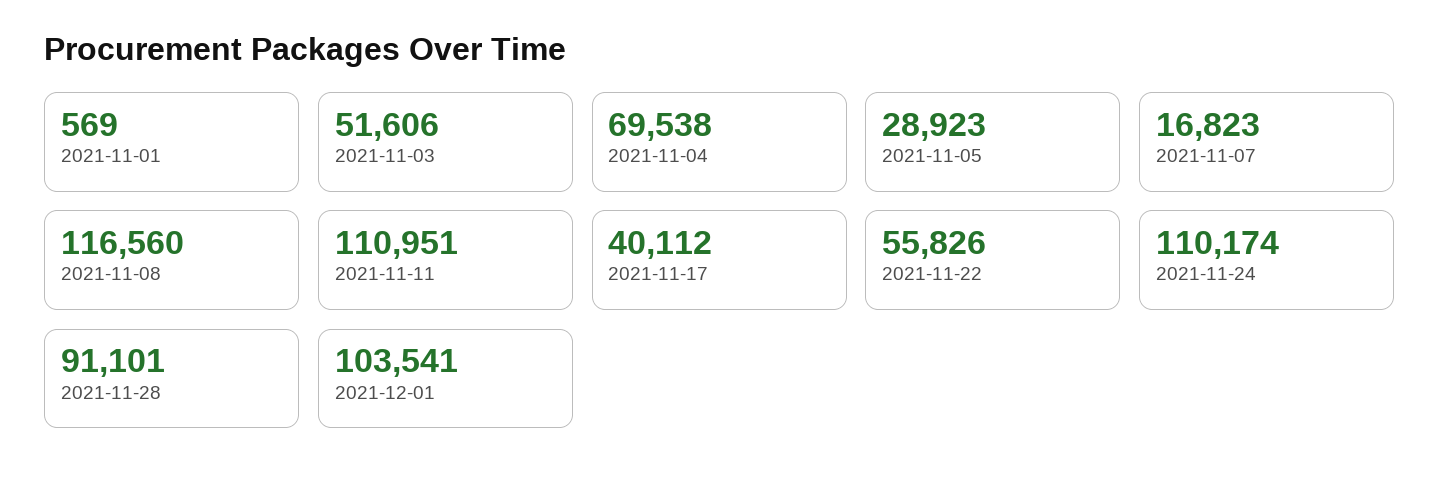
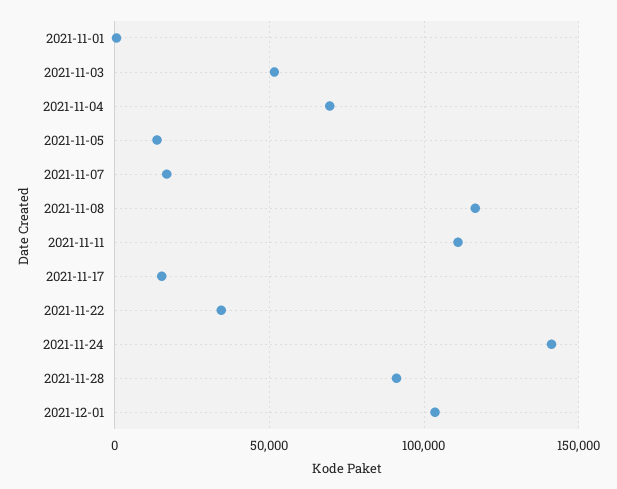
  {
    "2021-11-01": 569,
    "2021-11-03": 51606,
    "2021-11-04": 69538,
-   "2021-11-05": 28923,
+   "2021-11-05": 15000,
    "2021-11-07": 16823,
    "2021-11-08": 116560,
    "2021-11-11": 110951,
-   "2021-11-17": 40112,
+   "2021-11-17": 15000,
-   "2021-11-22": 55826,
+   "2021-11-22": 35000,
-   "2021-11-24": 110174,
+   "2021-11-24": 140000,
    "2021-11-28": 91101,
    "2021-12-01": 103541
  }

